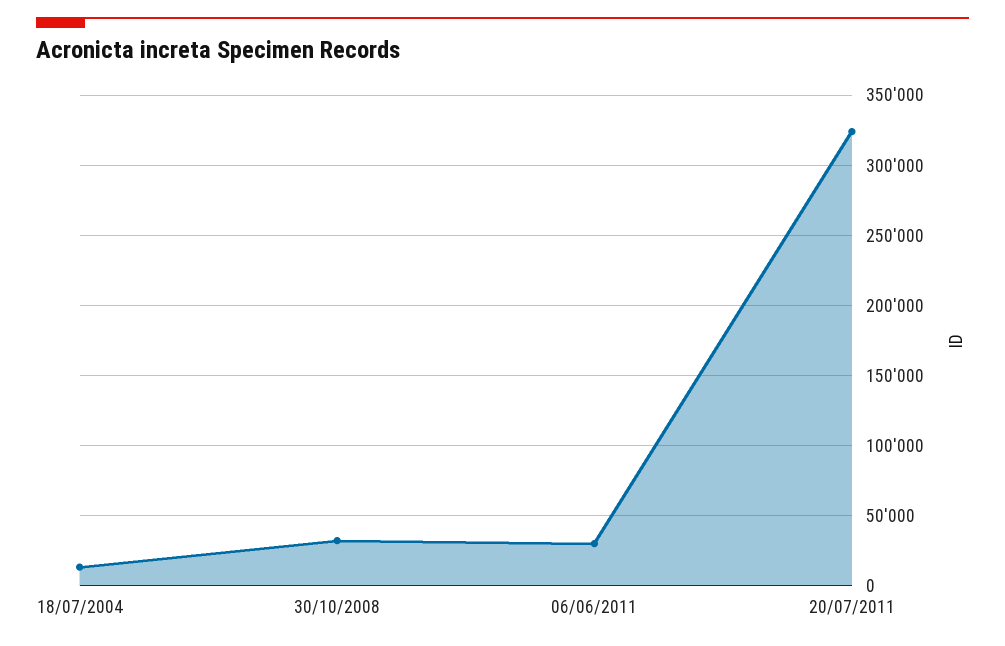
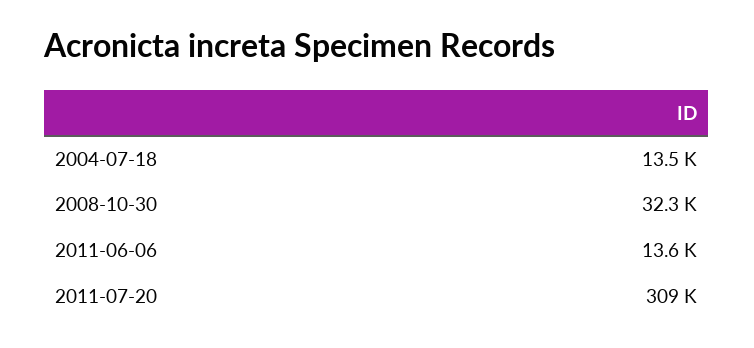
  {
    "18/07/2004": 13500,
    "30/10/2008": 32300,
-   "06/06/2011": 30000,
+   "06/06/2011": 13600,
-   "20/07/2011": 325000
+   "20/07/2011": 309000
  }

